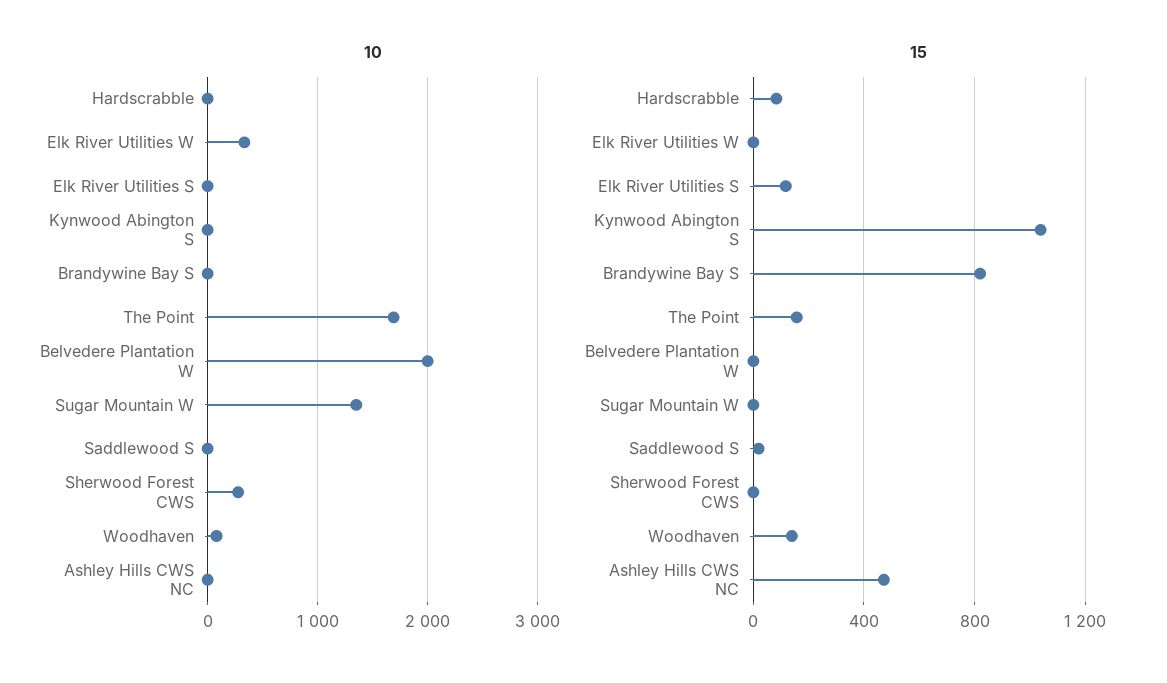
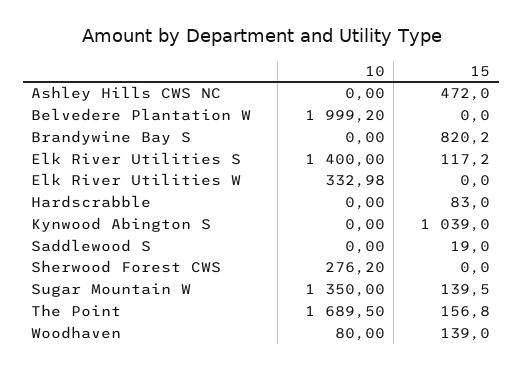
  {
    "10": {
      "Hardscrabble": 0,
      "Elk River Utilities W": 332.98,
-     "Elk River Utilities S": 0,
+     "Elk River Utilities S": 1400,
      "Kynwood Abington S": 0,
      "Brandywine Bay S": 0,
      "The Point": 1689.5,
      "Belvedere Plantation W": 1999.2,
      "Sugar Mountain W": 1350,
      "Saddlewood S": 0,
      "Sherwood Forest CWS": 276.2,
      "Woodhaven": 80,
      "Ashley Hills CWS NC": 0
    },
    "15": {
      "Hardscrabble": 83,
      "Elk River Utilities W": 0,
      "Elk River Utilities S": 117.2,
      "Kynwood Abington S": 1039,
      "Brandywine Bay S": 820.2,
      "The Point": 156.8,
      "Belvedere Plantation W": 0,
-     "Sugar Mountain W": 0,
+     "Sugar Mountain W": 139.5,
      "Saddlewood S": 19,
      "Sherwood Forest CWS": 0,
      "Woodhaven": 139,
      "Ashley Hills CWS NC": 472
    }
  }

